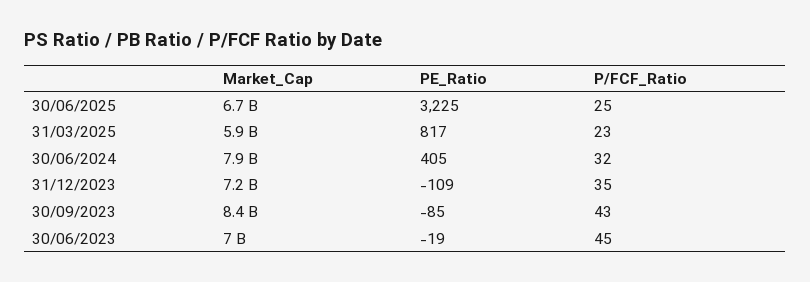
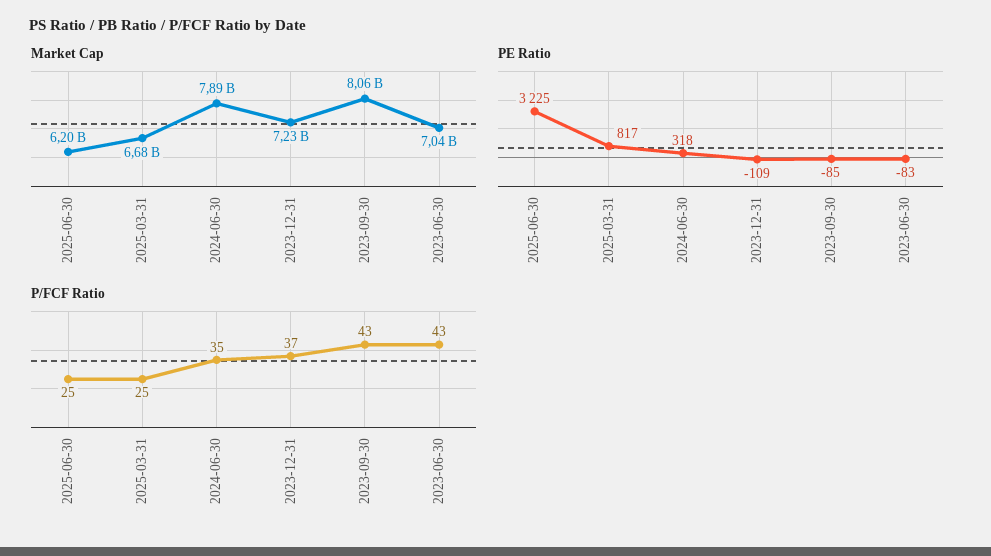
  {
    "Market_Cap": {
-     "30/06/2025": 6700000000,
+     "30/06/2025": 6200000000,
-     "31/03/2025": 5900000000,
+     "31/03/2025": 6680000000,
      "30/06/2024": 7890000000,
      "31/12/2023": 7230000000,
-     "30/09/2023": 8400000000,
+     "30/09/2023": 8060000000,
      "30/06/2023": 7040000000
    },
    "PE_Ratio": {
      "30/06/2025": 3225,
      "31/03/2025": 817,
-     "30/06/2024": 405,
+     "30/06/2024": 318,
      "31/12/2023": -109,
      "30/09/2023": -85,
-     "30/06/2023": -19
+     "30/06/2023": -83
    },
    "P/FCF_Ratio": {
      "30/06/2025": 25,
-     "31/03/2025": 23,
+     "31/03/2025": 25,
-     "30/06/2024": 32,
+     "30/06/2024": 35,
-     "31/12/2023": 35,
+     "31/12/2023": 37,
      "30/09/2023": 43,
-     "30/06/2023": 45
+     "30/06/2023": 43
    }
  }

